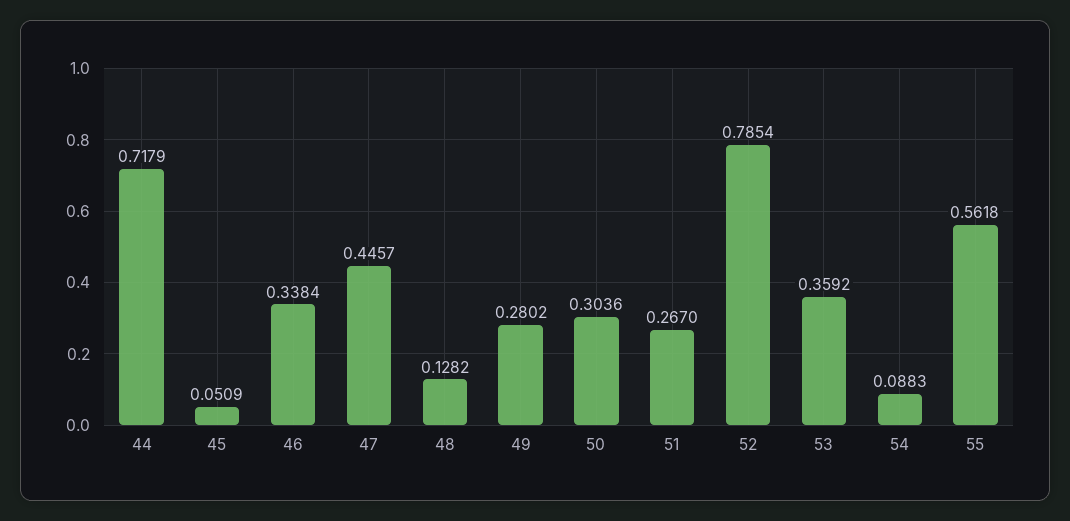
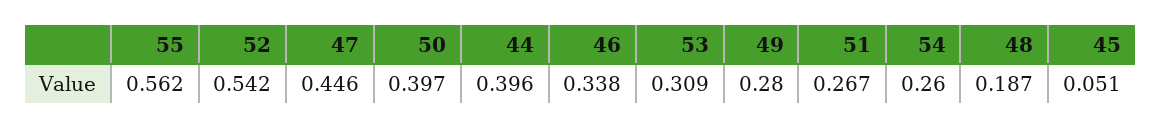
  {
-   "44": 0.7179,
+   "44": 0.396,
    "45": 0.0509,
    "46": 0.3384,
    "47": 0.4457,
-   "48": 0.1282,
+   "48": 0.187,
    "49": 0.2802,
-   "50": 0.3036,
+   "50": 0.397,
    "51": 0.267,
-   "52": 0.7854,
+   "52": 0.542,
-   "53": 0.3592,
+   "53": 0.309,
-   "54": 0.0883,
+   "54": 0.26,
    "55": 0.5618
  }

